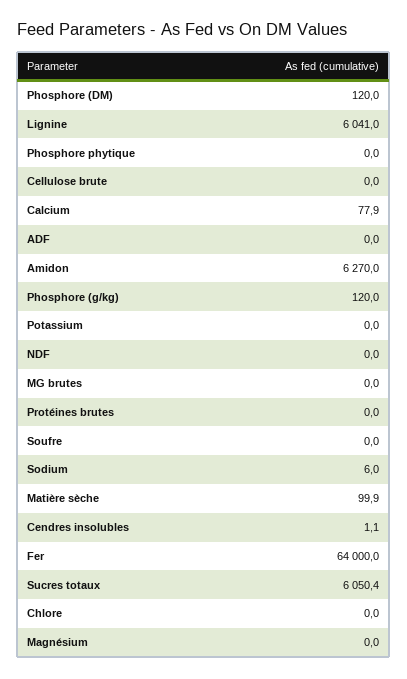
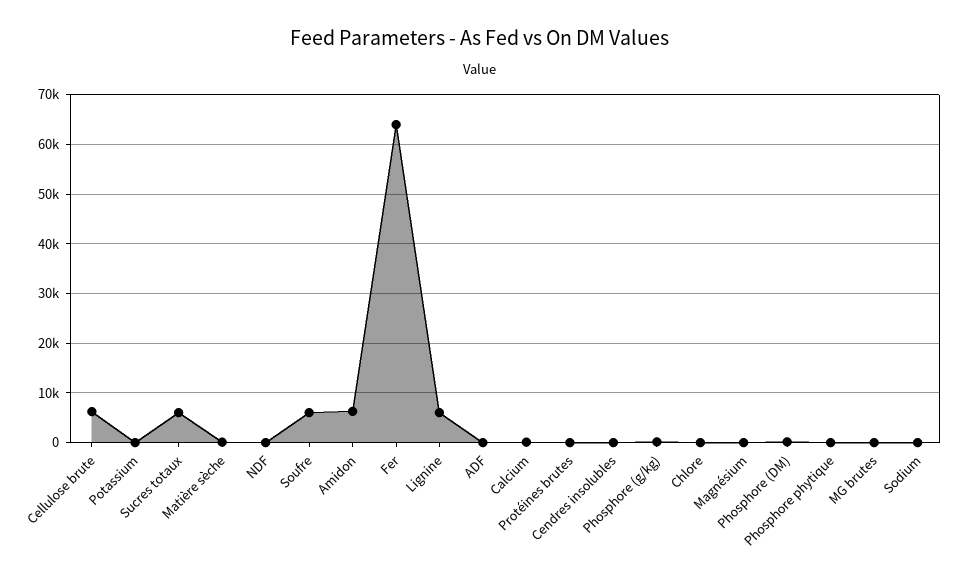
  {
    "Phosphore (DM)": 120,
    "Lignine": 6041,
    "Phosphore phytique": 0,
-   "Cellulose brute": 0,
+   "Cellulose brute": 6000,
    "Calcium": 77.9,
    "ADF": 0,
    "Amidon": 6270,
    "Phosphore (g/kg)": 120,
    "Potassium": 0,
    "NDF": 0,
    "MG brutes": 0,
    "Protéines brutes": 0,
-   "Soufre": 0,
+   "Soufre": 6000,
    "Sodium": 6,
    "Matière sèche": 99.9,
    "Cendres insolubles": 1.1,
    "Fer": 64000,
    "Sucres totaux": 6050.4,
    "Chlore": 0,
    "Magnésium": 0
  }

